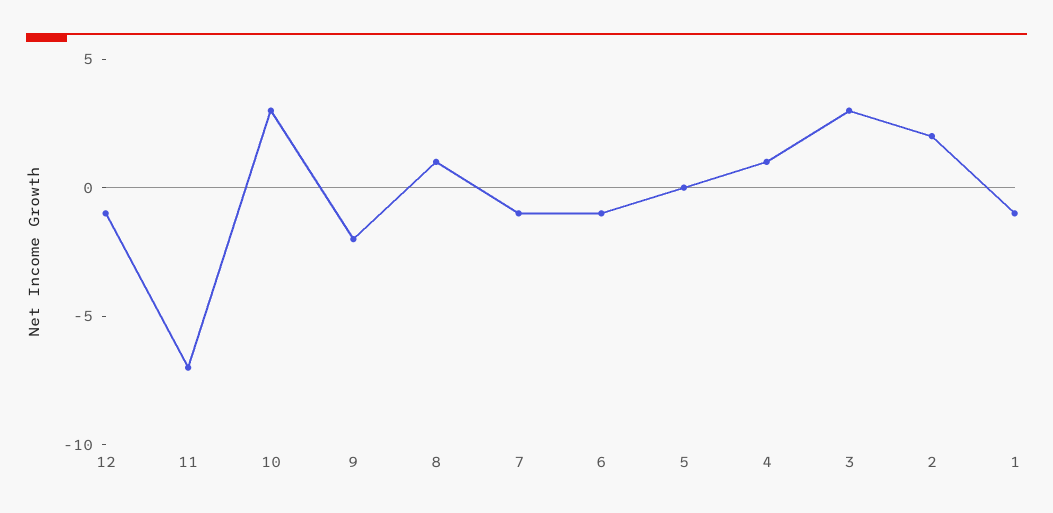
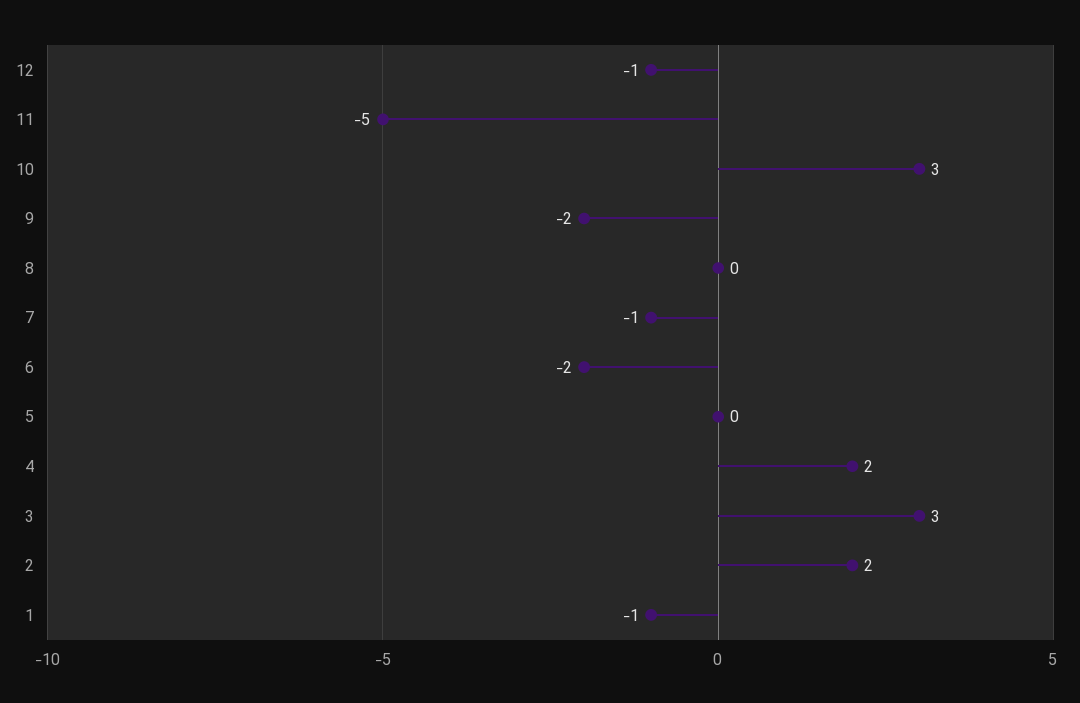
  {
    "12": -1,
-   "11": -7,
+   "11": -5,
    "10": 3,
    "9": -2,
-   "8": 1,
+   "8": 0,
    "7": -1,
-   "6": -1,
+   "6": -2,
    "5": 0,
-   "4": 1,
+   "4": 2,
    "3": 3,
    "2": 2,
    "1": -1
  }

